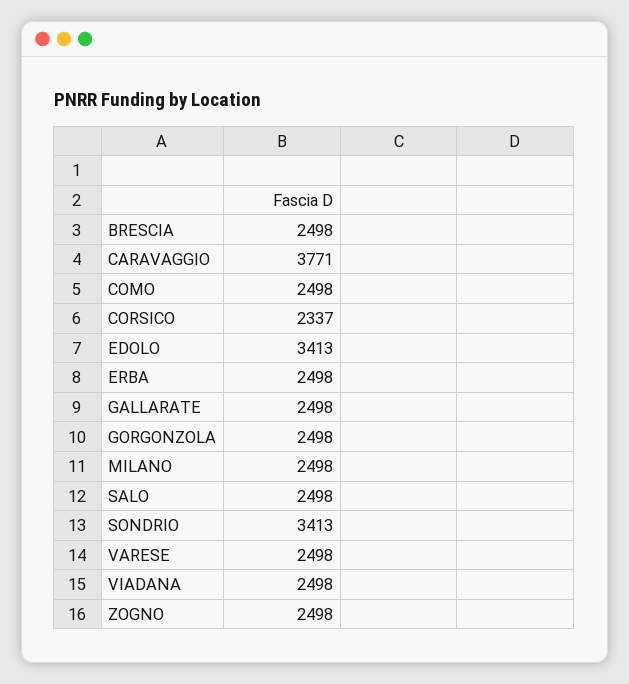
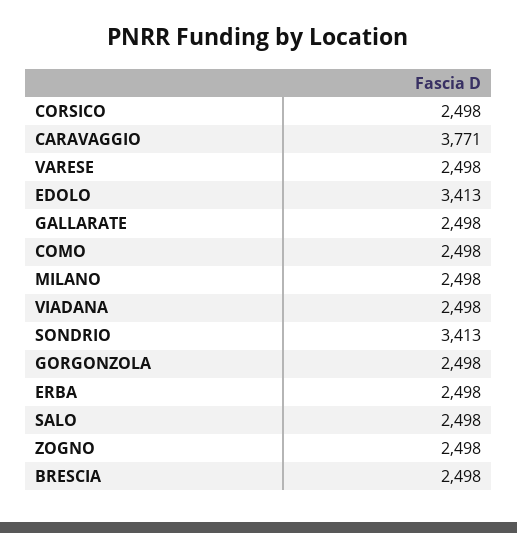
  {
    "BRESCIA": 2498,
    "CARAVAGGIO": 3771,
    "COMO": 2498,
-   "CORSICO": 2337,
+   "CORSICO": 2498,
    "EDOLO": 3413,
    "ERBA": 2498,
    "GALLARATE": 2498,
    "GORGONZOLA": 2498,
    "MILANO": 2498,
    "SALO": 2498,
    "SONDRIO": 3413,
    "VARESE": 2498,
    "VIADANA": 2498,
    "ZOGNO": 2498
  }

